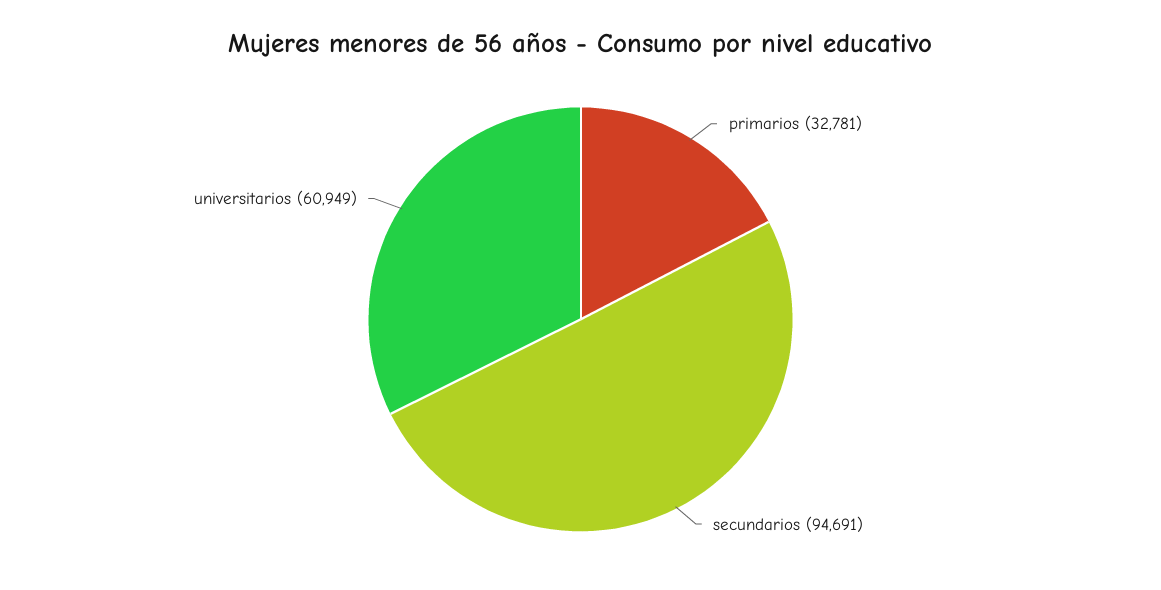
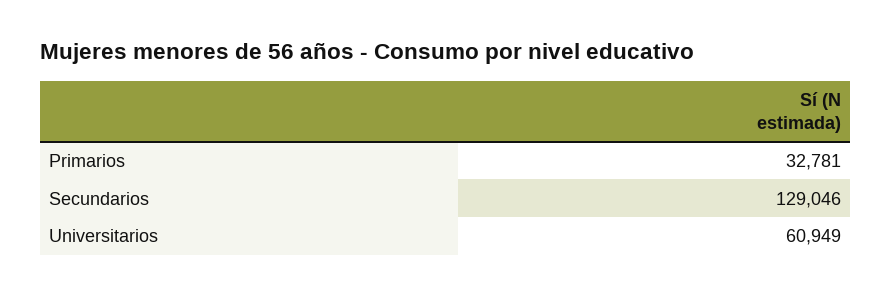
  {
    "primarios": 32781,
-   "secundarios": 94691,
+   "secundarios": 129046,
    "universitarios": 60949
  }

